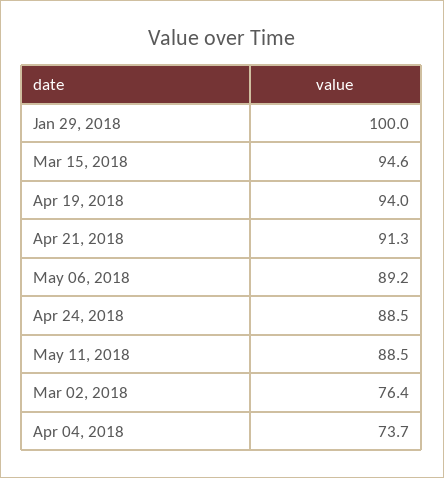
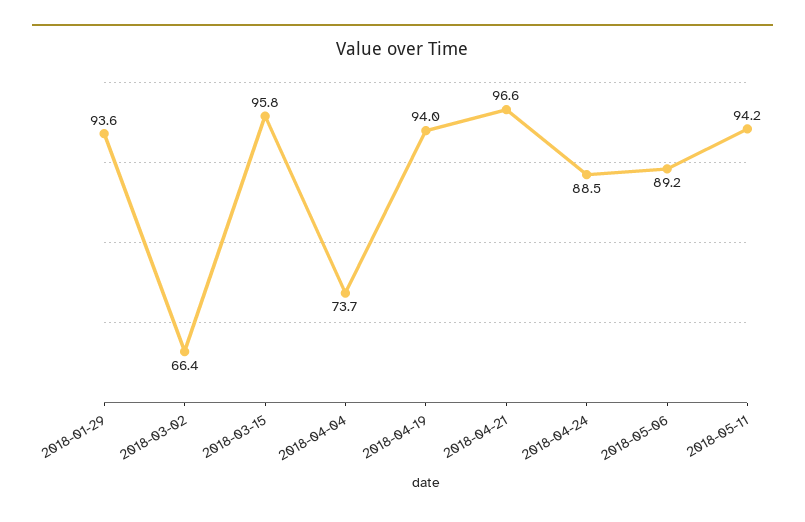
  {
-   "Jan 29, 2018": 100,
+   "Jan 29, 2018": 93.6,
-   "Mar 15, 2018": 94.6,
+   "Mar 15, 2018": 95.8,
    "Apr 19, 2018": 94,
-   "Apr 21, 2018": 91.3,
+   "Apr 21, 2018": 96.6,
    "May 06, 2018": 89.2,
    "Apr 24, 2018": 88.5,
-   "May 11, 2018": 88.5,
+   "May 11, 2018": 94.2,
-   "Mar 02, 2018": 76.4,
+   "Mar 02, 2018": 66.4,
    "Apr 04, 2018": 73.7
  }

